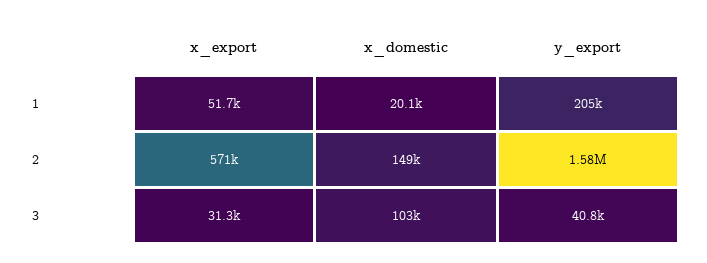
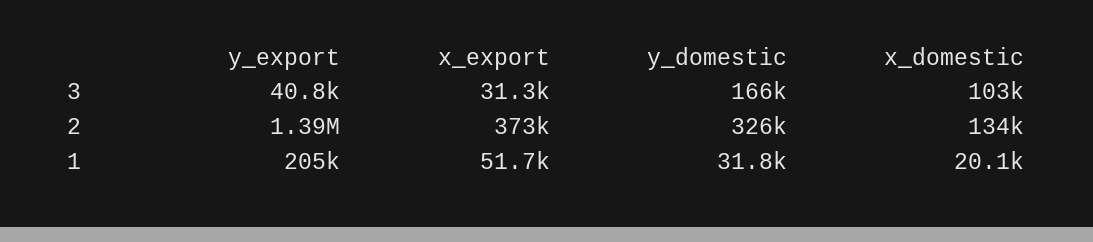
  {
    "x_export": {
      "1": 51700,
-     "2": 571000,
+     "2": 373000,
      "3": 31300
    },
    "x_domestic": {
      "1": 20100,
-     "2": 149000,
+     "2": 134000,
      "3": 103000
    },
    "y_export": {
      "1": 205000,
-     "2": 1580000,
+     "2": 1390000,
      "3": 40800
-   }
+   },
+   "y_domestic": {
+     "3": 166000,
+     "2": 326000,
+     "1": 31800
+   }
  }

